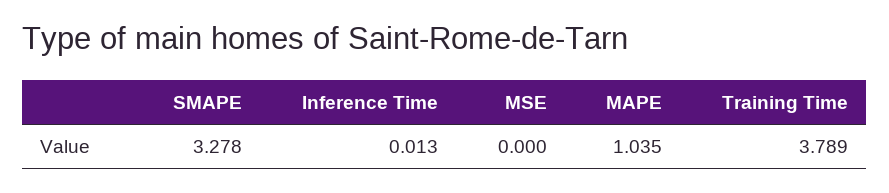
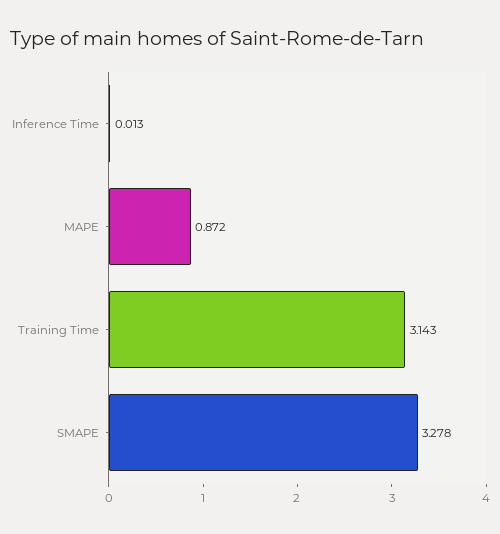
  {
    "SMAPE": 3.278,
    "Inference Time": 0.013,
-   "MSE": 0,
-   "MAPE": 1.035,
+   "MAPE": 0.872,
-   "Training Time": 3.789
+   "Training Time": 3.143
  }

